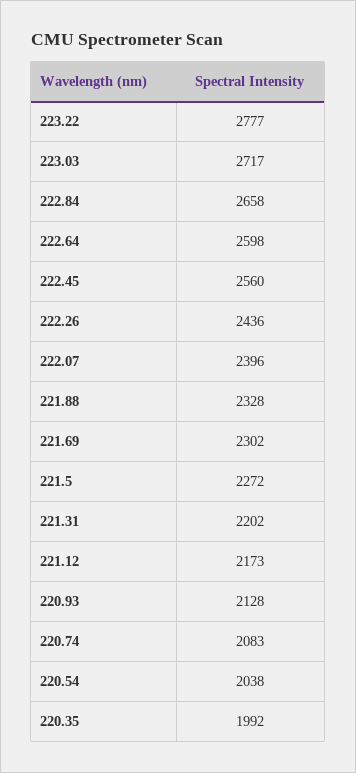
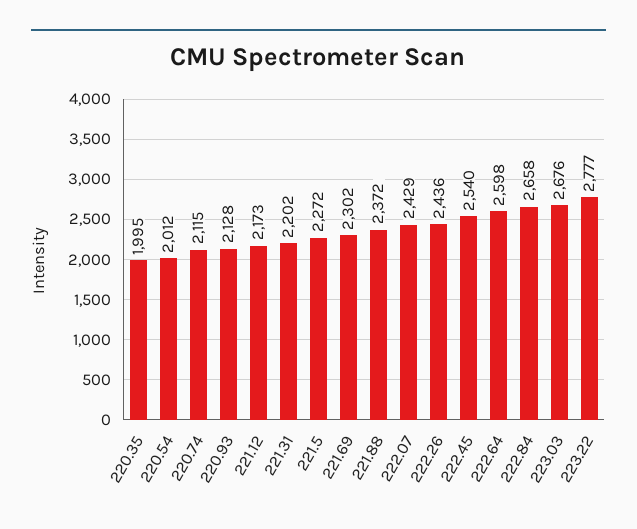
  {
    "223.22": 2777,
-   "223.03": 2717,
+   "223.03": 2676,
    "222.84": 2658,
    "222.64": 2598,
-   "222.45": 2560,
+   "222.45": 2540,
    "222.26": 2436,
-   "222.07": 2396,
+   "222.07": 2429,
-   "221.88": 2328,
+   "221.88": 2372,
    "221.69": 2302,
    "221.5": 2272,
    "221.31": 2202,
    "221.12": 2173,
    "220.93": 2128,
-   "220.74": 2083,
+   "220.74": 2115,
-   "220.54": 2038,
+   "220.54": 2012,
-   "220.35": 1992
+   "220.35": 1995
  }

